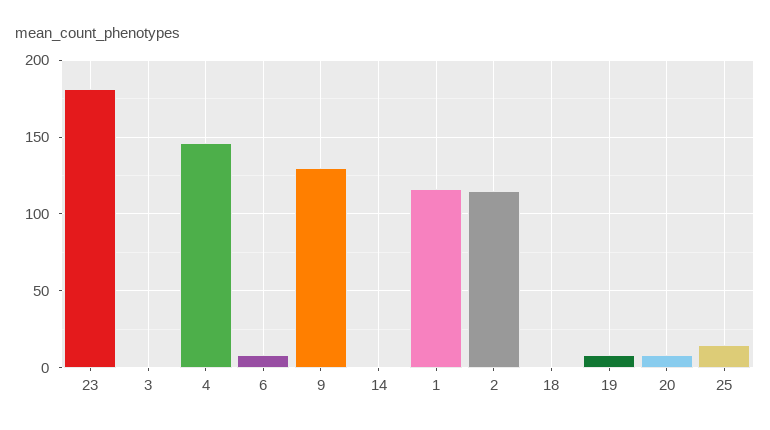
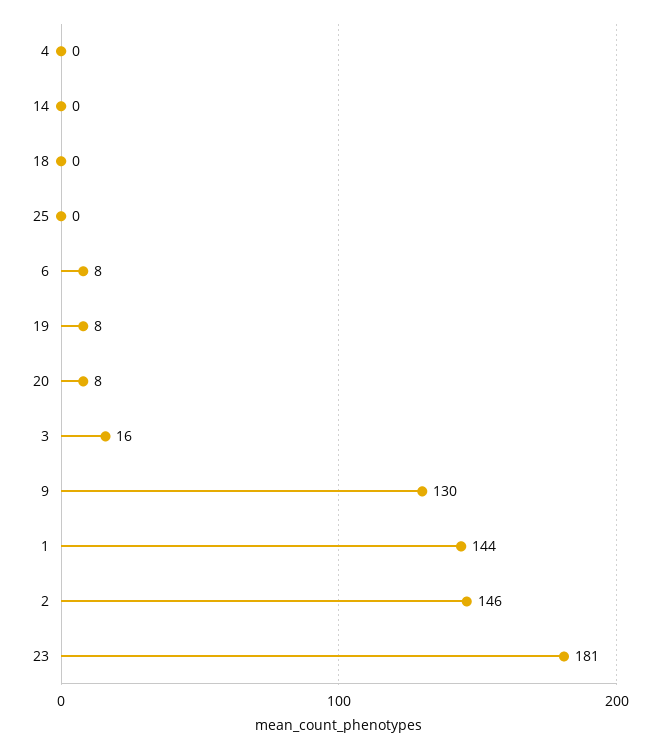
  {
    "23": 181,
-   "3": 0,
+   "3": 16,
-   "4": 145,
+   "4": 0,
    "6": 8,
    "9": 130,
    "14": 0,
-   "1": 115,
+   "1": 144,
-   "2": 115,
+   "2": 146,
    "18": 0,
    "19": 8,
    "20": 8,
-   "25": 15
+   "25": 0
  }

